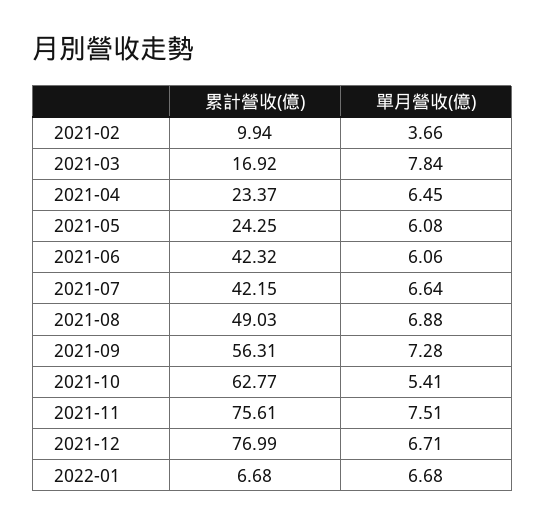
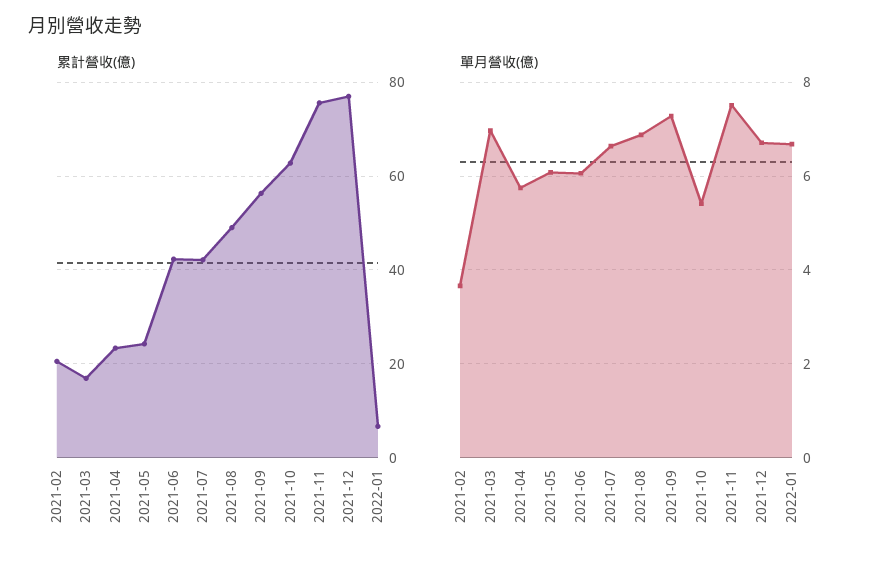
  {
    "累計營收(億)": {
-     "2021-02": 9.94,
+     "2021-02": 20,
      "2021-03": 16.92,
      "2021-04": 23.37,
      "2021-05": 24.25,
      "2021-06": 42.32,
      "2021-07": 42.15,
      "2021-08": 49.03,
      "2021-09": 56.31,
      "2021-10": 62.77,
      "2021-11": 75.61,
      "2021-12": 76.99,
      "2022-01": 6.68
    },
    "單月營收(億)": {
      "2021-02": 3.66,
-     "2021-03": 7.84,
+     "2021-03": 7,
-     "2021-04": 6.45,
+     "2021-04": 5.8,
      "2021-05": 6.08,
      "2021-06": 6.06,
      "2021-07": 6.64,
      "2021-08": 6.88,
      "2021-09": 7.28,
      "2021-10": 5.41,
      "2021-11": 7.51,
      "2021-12": 6.71,
      "2022-01": 6.68
    }
  }

